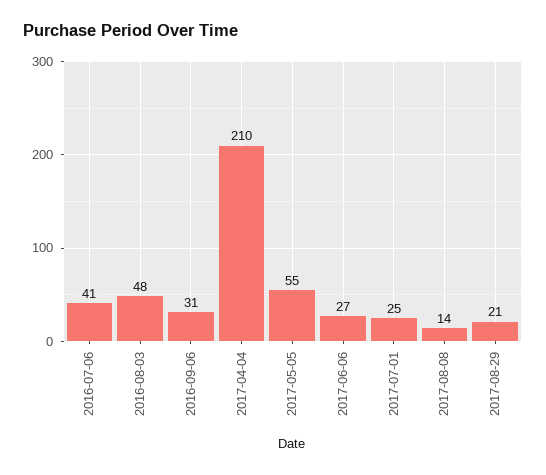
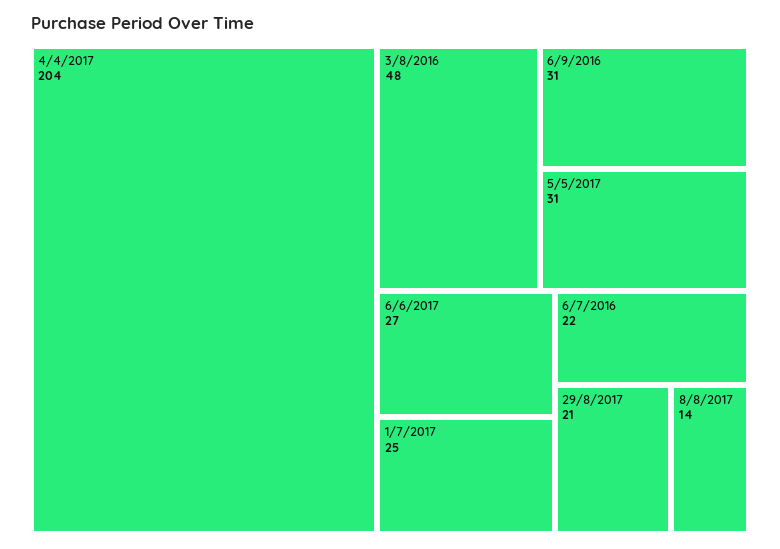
  {
-   "2016-07-06": 41,
+   "2016-07-06": 22,
    "2016-08-03": 48,
    "2016-09-06": 31,
-   "2017-04-04": 210,
+   "2017-04-04": 204,
-   "2017-05-05": 55,
+   "2017-05-05": 31,
    "2017-06-06": 27,
    "2017-07-01": 25,
    "2017-08-08": 14,
    "2017-08-29": 21
  }

